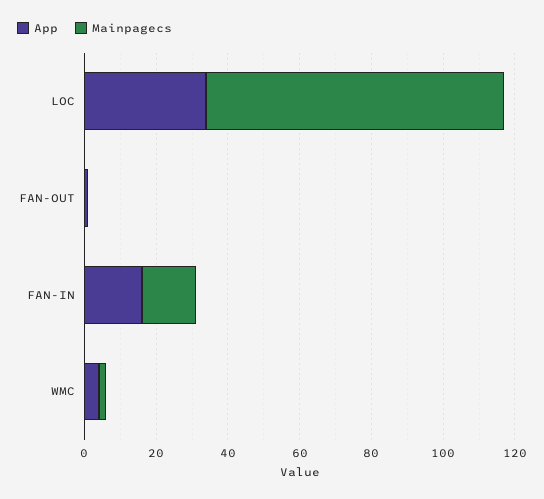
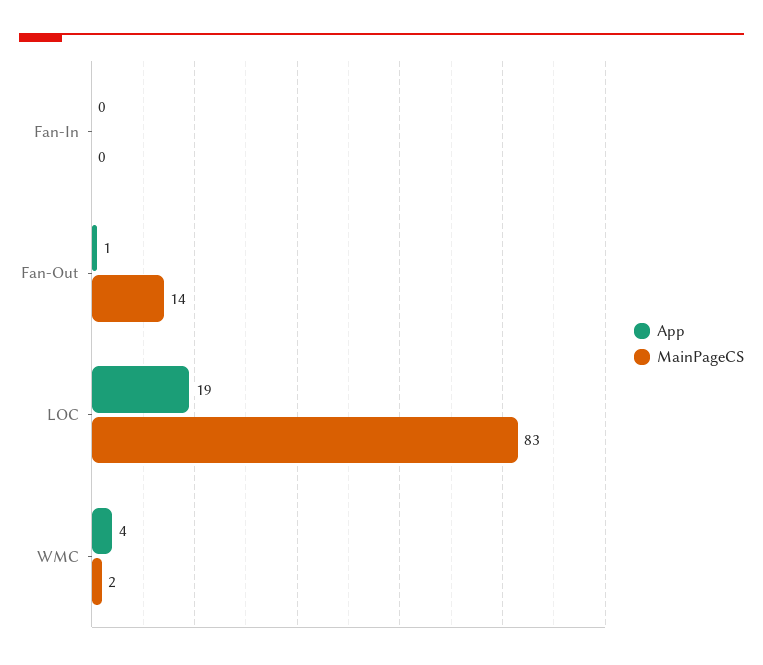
  {
    "App": {
-     "LOC": 35,
+     "LOC": 19,
      "FAN-OUT": 1,
-     "FAN-IN": 15,
+     "FAN-IN": 0,
      "WMC": 4
    },
    "Mainpagecs": {
      "LOC": 83,
-     "FAN-OUT": 0,
+     "FAN-OUT": 14,
-     "FAN-IN": 15,
+     "FAN-IN": 0,
      "WMC": 2
    }
  }

